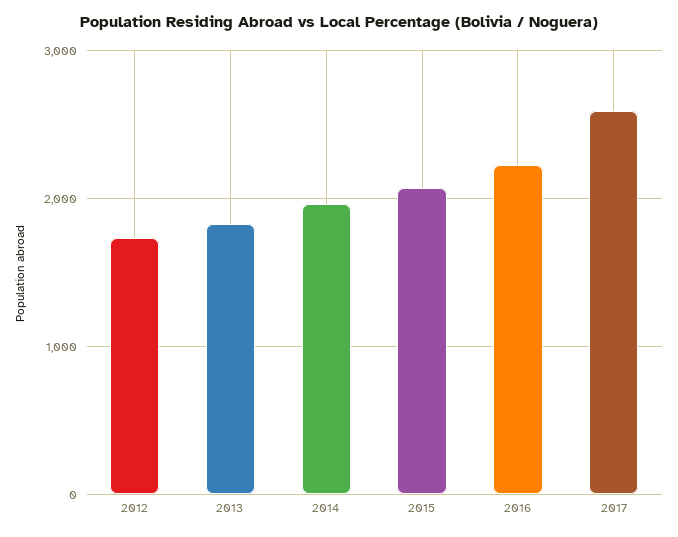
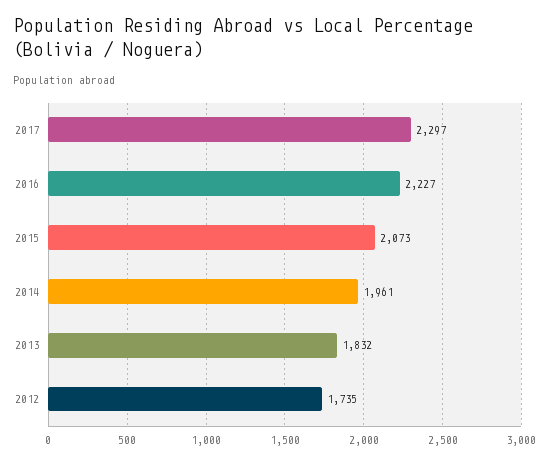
  {
    "2012": 1735,
    "2013": 1832,
    "2014": 1961,
    "2015": 2073,
    "2016": 2227,
-   "2017": 2600
+   "2017": 2297
  }

